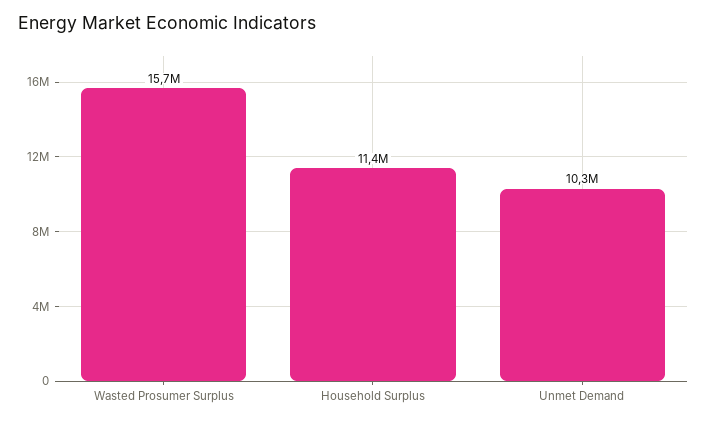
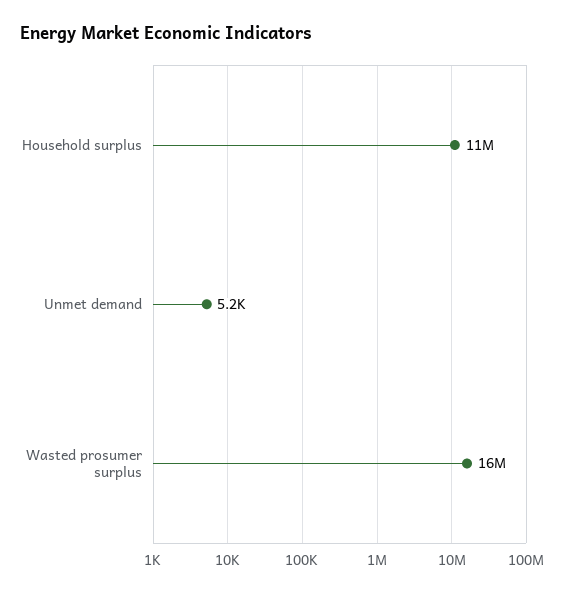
  {
    "Wasted Prosumer Surplus": 15700000,
    "Household Surplus": 11400000,
-   "Unmet Demand": 10300000
+   "Unmet Demand": 5200
  }

